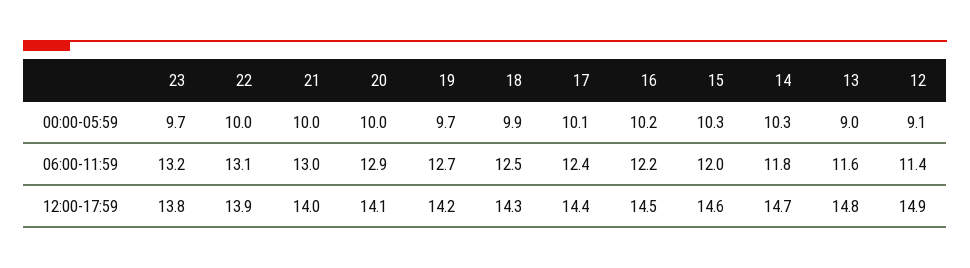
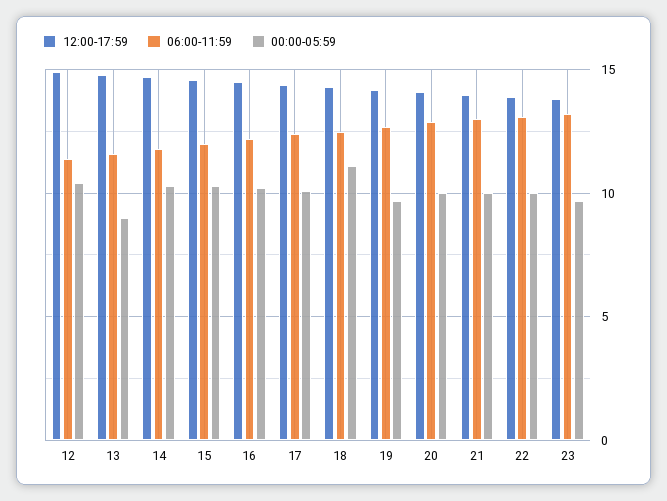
  {
    "00:00-05:59": {
      "23": 9.7,
      "22": 10,
      "21": 10,
      "20": 10,
      "19": 9.7,
-     "18": 9.9,
+     "18": 11,
      "17": 10.1,
      "16": 10.2,
      "15": 10.3,
      "14": 10.3,
      "13": 9,
-     "12": 9.1
+     "12": 10.5
    },
    "06:00-11:59": {
      "23": 13.2,
      "22": 13.1,
      "21": 13,
      "20": 12.9,
      "19": 12.7,
      "18": 12.5,
      "17": 12.4,
      "16": 12.2,
      "15": 12,
      "14": 11.8,
      "13": 11.6,
      "12": 11.4
    },
    "12:00-17:59": {
      "23": 13.8,
      "22": 13.9,
      "21": 14,
      "20": 14.1,
      "19": 14.2,
      "18": 14.3,
      "17": 14.4,
      "16": 14.5,
      "15": 14.6,
      "14": 14.7,
      "13": 14.8,
      "12": 14.9
    }
  }

